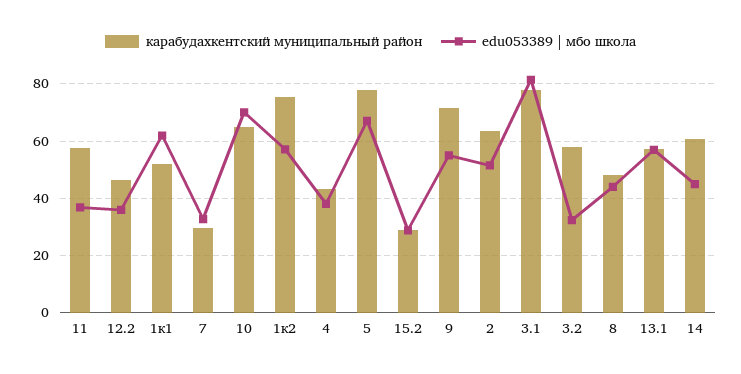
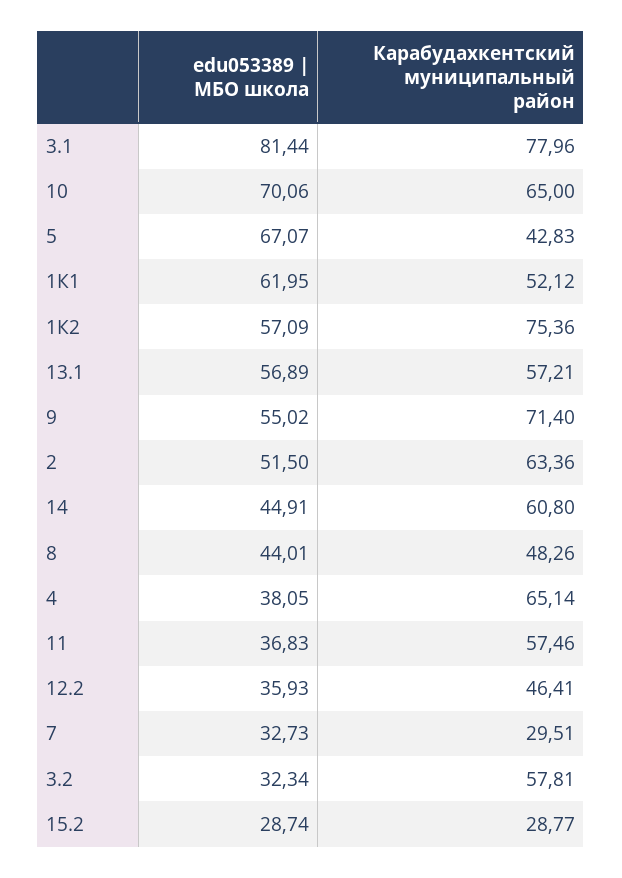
  {
    "карабудахкентский муниципальный район": {
      "11": 57.46,
      "12.2": 46.41,
      "1к1": 52.12,
      "7": 29.51,
      "10": 65,
      "1к2": 75.36,
-     "4": 42.5,
+     "4": 65.14,
-     "5": 77.5,
+     "5": 42.83,
      "15.2": 28.77,
      "9": 71.4,
      "2": 63.36,
      "3.1": 77.96,
      "3.2": 57.81,
      "8": 48.26,
      "13.1": 57.21,
      "14": 60.8
    },
    "edu053389 | мбо школа": {
      "11": 36.83,
      "12.2": 35.93,
      "1к1": 61.95,
      "7": 32.73,
      "10": 70.06,
      "1к2": 57.09,
      "4": 38.05,
      "5": 67.07,
      "15.2": 28.74,
      "9": 55.02,
      "2": 51.5,
      "3.1": 81.44,
      "3.2": 32.34,
      "8": 44.01,
      "13.1": 56.89,
      "14": 44.91
    }
  }

